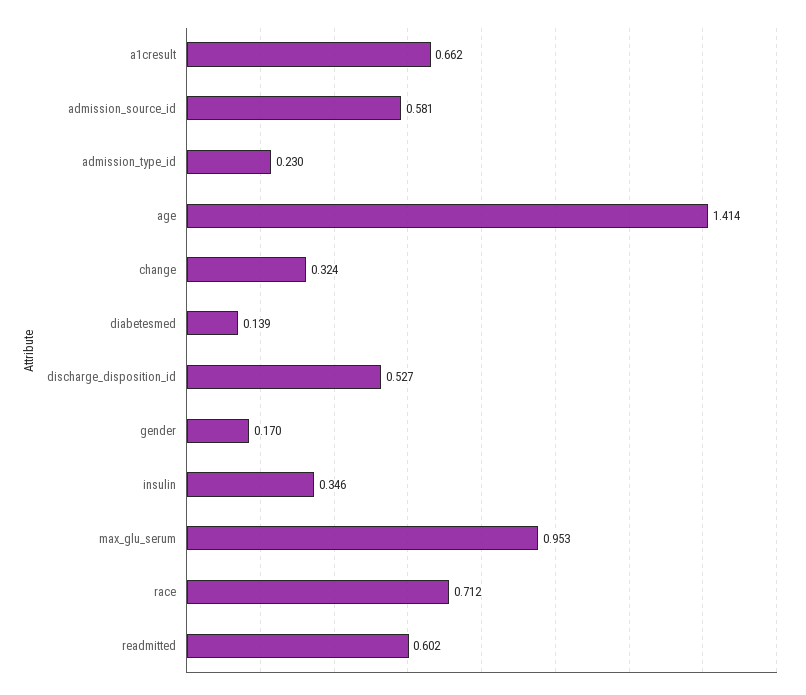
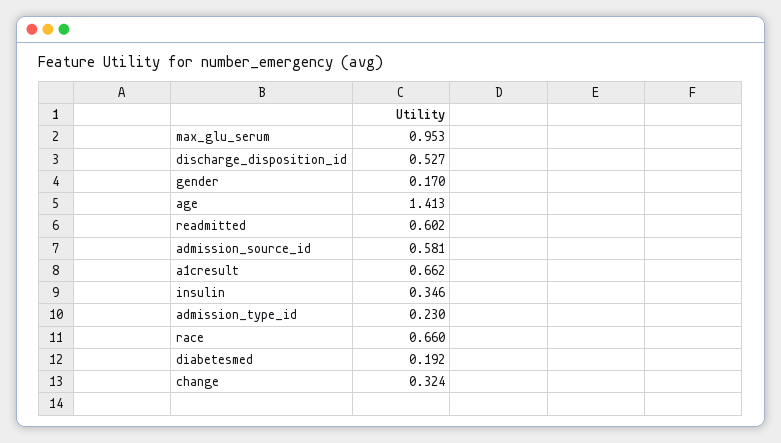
  {
    "a1cresult": 0.662,
    "admission_source_id": 0.581,
    "admission_type_id": 0.23,
-   "age": 1.414,
+   "age": 1.413,
    "change": 0.324,
-   "diabetesmed": 0.139,
+   "diabetesmed": 0.192,
    "discharge_disposition_id": 0.527,
    "gender": 0.17,
    "insulin": 0.346,
    "max_glu_serum": 0.953,
-   "race": 0.712,
+   "race": 0.66,
    "readmitted": 0.602
  }

